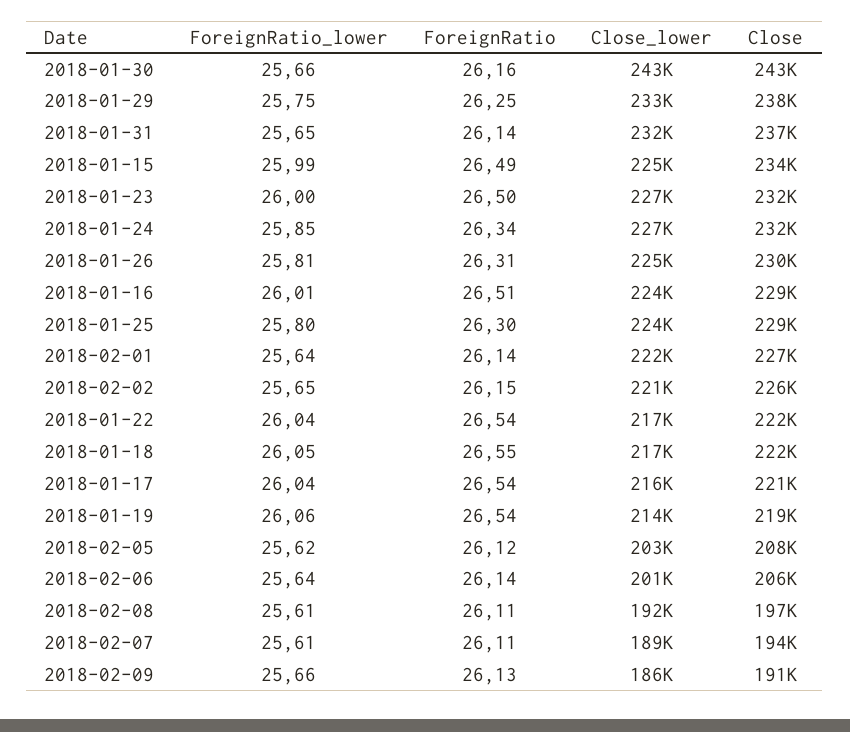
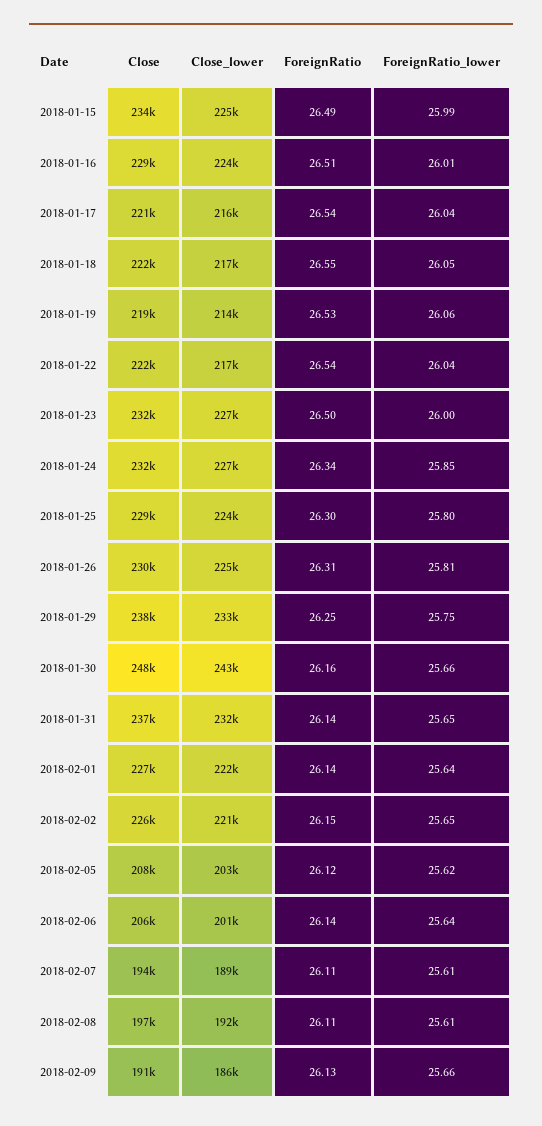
  {
    "ForeignRatio_lower": {
      "2018-01-30": 25.66,
      "2018-01-29": 25.75,
      "2018-01-31": 25.65,
      "2018-01-15": 25.99,
      "2018-01-23": 26,
      "2018-01-24": 25.85,
      "2018-01-26": 25.81,
      "2018-01-16": 26.01,
      "2018-01-25": 25.8,
      "2018-02-01": 25.64,
      "2018-02-02": 25.65,
      "2018-01-22": 26.04,
      "2018-01-18": 26.05,
      "2018-01-17": 26.04,
      "2018-01-19": 26.06,
      "2018-02-05": 25.62,
      "2018-02-06": 25.64,
      "2018-02-08": 25.61,
      "2018-02-07": 25.61,
      "2018-02-09": 25.66
    },
    "ForeignRatio": {
      "2018-01-30": 26.16,
      "2018-01-29": 26.25,
      "2018-01-31": 26.14,
      "2018-01-15": 26.49,
      "2018-01-23": 26.5,
      "2018-01-24": 26.34,
      "2018-01-26": 26.31,
      "2018-01-16": 26.51,
      "2018-01-25": 26.3,
      "2018-02-01": 26.14,
      "2018-02-02": 26.15,
      "2018-01-22": 26.54,
      "2018-01-18": 26.55,
      "2018-01-17": 26.54,
-     "2018-01-19": 26.54,
+     "2018-01-19": 26.53,
      "2018-02-05": 26.12,
      "2018-02-06": 26.14,
      "2018-02-08": 26.11,
      "2018-02-07": 26.11,
      "2018-02-09": 26.13
    },
    "Close_lower": {
      "2018-01-30": 243000,
      "2018-01-29": 233000,
      "2018-01-31": 232000,
      "2018-01-15": 225000,
      "2018-01-23": 227000,
      "2018-01-24": 227000,
      "2018-01-26": 225000,
      "2018-01-16": 224000,
      "2018-01-25": 224000,
      "2018-02-01": 222000,
      "2018-02-02": 221000,
      "2018-01-22": 217000,
      "2018-01-18": 217000,
      "2018-01-17": 216000,
      "2018-01-19": 214000,
      "2018-02-05": 203000,
      "2018-02-06": 201000,
      "2018-02-08": 192000,
      "2018-02-07": 189000,
      "2018-02-09": 186000
    },
    "Close": {
-     "2018-01-30": 243000,
+     "2018-01-30": 248000,
      "2018-01-29": 238000,
      "2018-01-31": 237000,
      "2018-01-15": 234000,
      "2018-01-23": 232000,
      "2018-01-24": 232000,
      "2018-01-26": 230000,
      "2018-01-16": 229000,
      "2018-01-25": 229000,
      "2018-02-01": 227000,
      "2018-02-02": 226000,
      "2018-01-22": 222000,
      "2018-01-18": 222000,
      "2018-01-17": 221000,
      "2018-01-19": 219000,
      "2018-02-05": 208000,
      "2018-02-06": 206000,
      "2018-02-08": 197000,
      "2018-02-07": 194000,
      "2018-02-09": 191000
    }
  }

